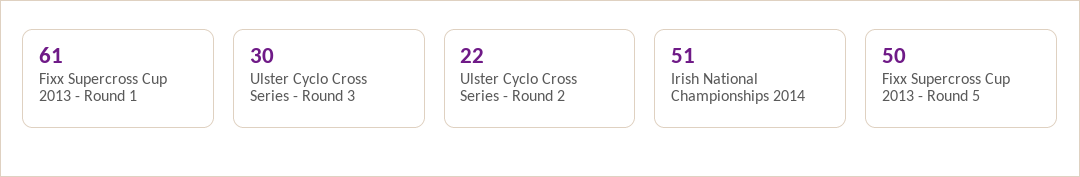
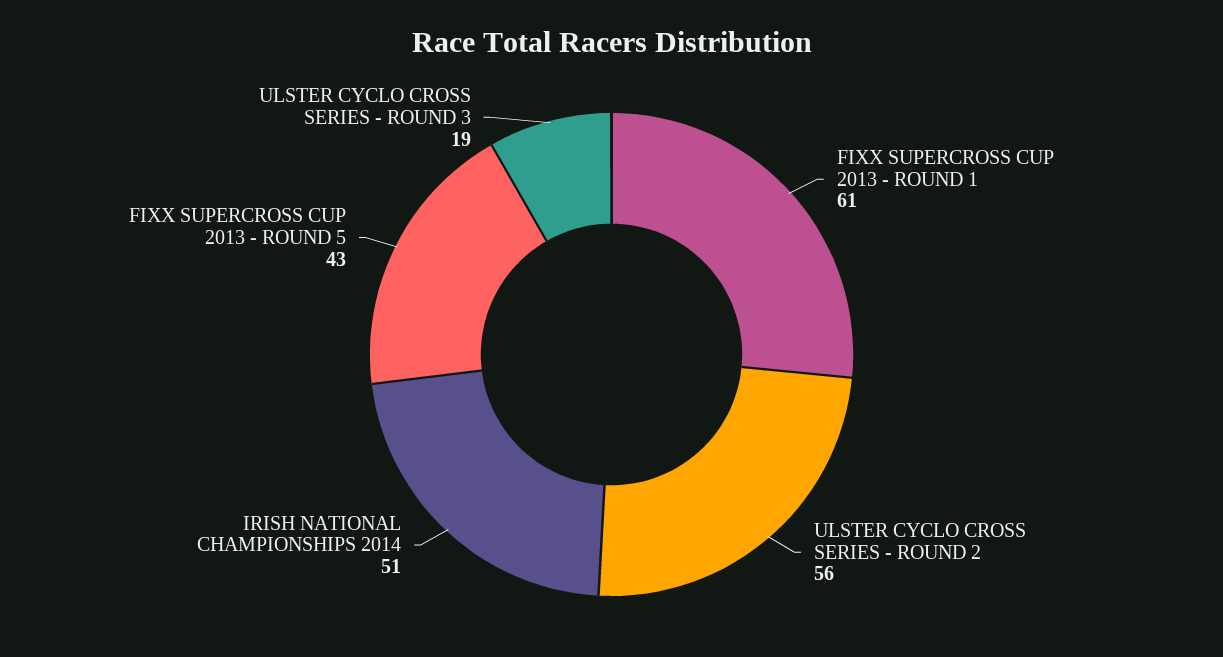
  {
    "Fixx Supercross Cup 2013 - Round 1": 61,
-   "Ulster Cyclo Cross Series - Round 3": 30,
+   "Ulster Cyclo Cross Series - Round 3": 19,
-   "Ulster Cyclo Cross Series - Round 2": 22,
+   "Ulster Cyclo Cross Series - Round 2": 56,
    "Irish National Championships 2014": 51,
-   "Fixx Supercross Cup 2013 - Round 5": 50
+   "Fixx Supercross Cup 2013 - Round 5": 43
  }

